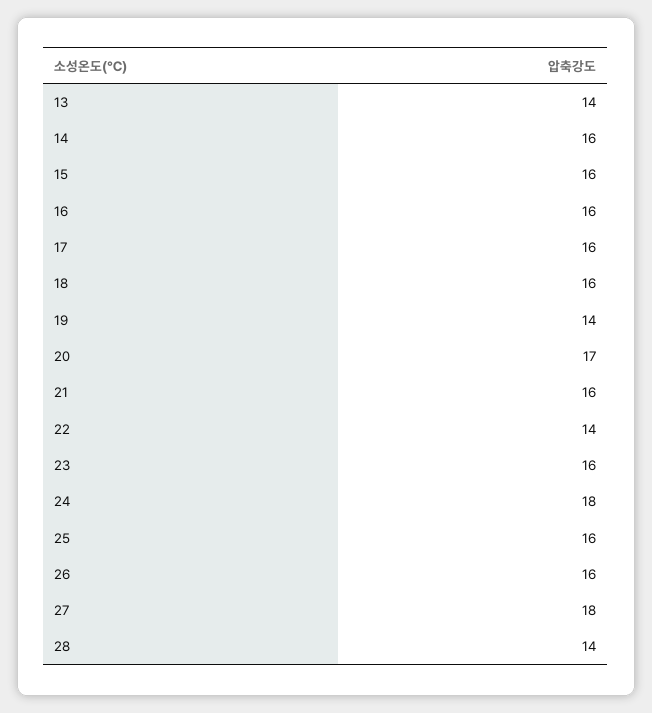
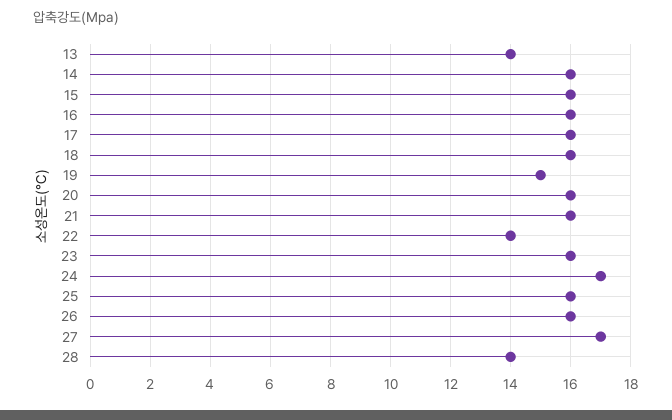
  {
    "13": 14,
    "14": 16,
    "15": 16,
    "16": 16,
    "17": 16,
    "18": 16,
-   "19": 14,
+   "19": 15,
-   "20": 17,
+   "20": 16,
    "21": 16,
    "22": 14,
    "23": 16,
-   "24": 18,
+   "24": 17,
    "25": 16,
    "26": 16,
-   "27": 18,
+   "27": 17,
    "28": 14
  }

